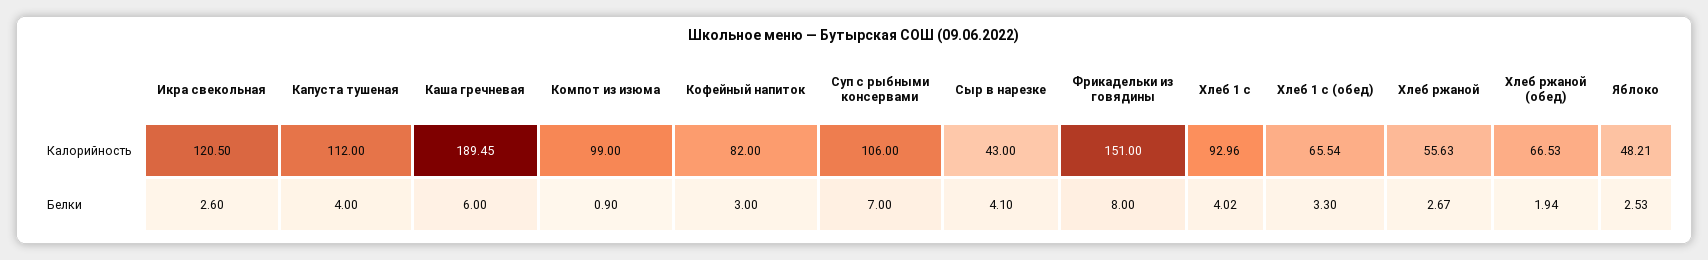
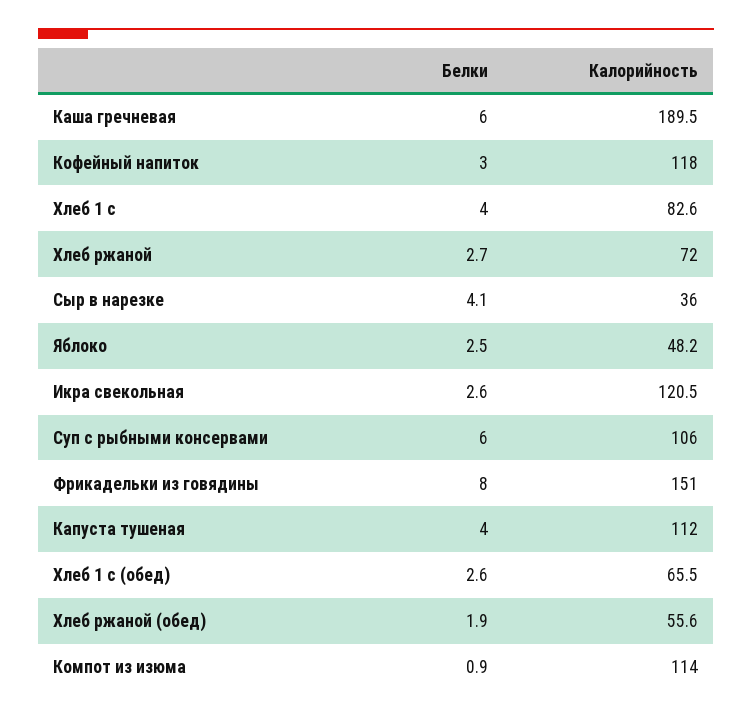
  {
    "Икра свекольная": {
      "Калорийность": 120.5,
      "Белки": 2.6
    },
    "Капуста тушеная": {
      "Калорийность": 112,
      "Белки": 4
    },
    "Каша гречневая": {
      "Калорийность": 189.45,
      "Белки": 6
    },
    "Компот из изюма": {
-     "Калорийность": 99,
+     "Калорийность": 114,
      "Белки": 0.9
    },
    "Кофейный напиток": {
-     "Калорийность": 82,
+     "Калорийность": 118,
      "Белки": 3
    },
    "Суп с рыбными консервами": {
      "Калорийность": 106,
-     "Белки": 7
+     "Белки": 6
    },
    "Сыр в нарезке": {
-     "Калорийность": 43,
+     "Калорийность": 36,
      "Белки": 4.1
    },
    "Фрикадельки из говядины": {
      "Калорийность": 151,
      "Белки": 8
    },
    "Хлеб 1 с": {
-     "Калорийность": 92.96,
+     "Калорийность": 82.6,
      "Белки": 4.02
    },
    "Хлеб 1 с (обед)": {
      "Калорийность": 65.54,
-     "Белки": 3.3
+     "Белки": 2.6
    },
    "Хлеб ржаной": {
-     "Калорийность": 55.63,
+     "Калорийность": 72,
      "Белки": 2.67
    },
    "Хлеб ржаной (обед)": {
-     "Калорийность": 66.53,
+     "Калорийность": 55.6,
      "Белки": 1.94
    },
    "Яблоко": {
      "Калорийность": 48.21,
      "Белки": 2.53
    }
  }

